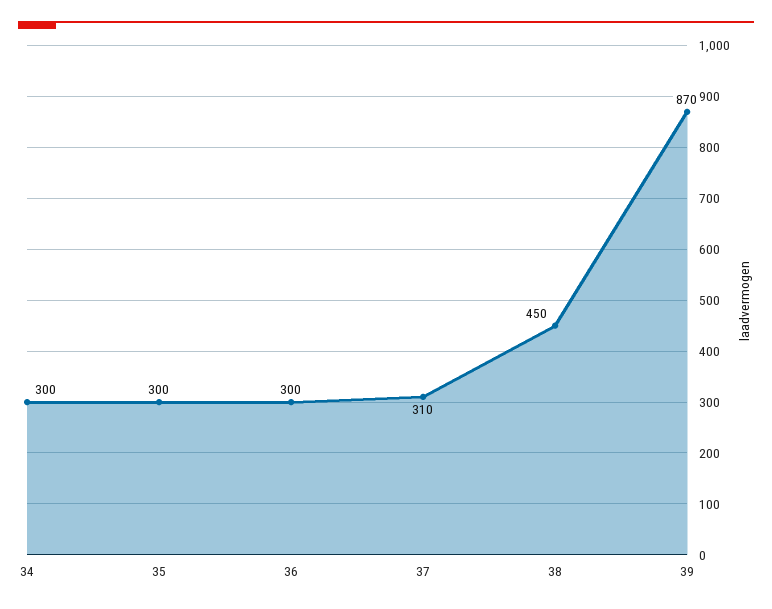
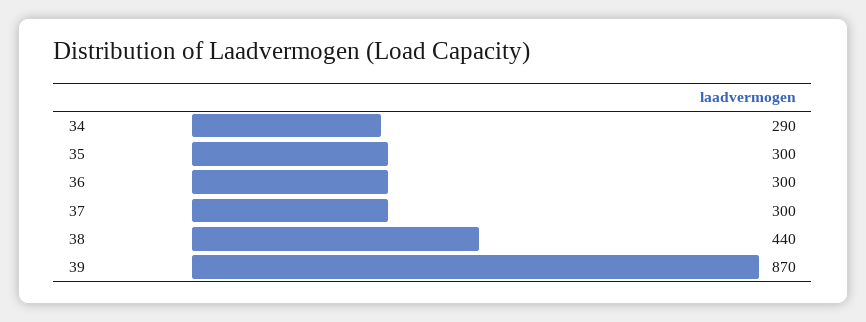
  {
-   "34": 300,
+   "34": 290,
    "35": 300,
    "36": 300,
-   "37": 310,
+   "37": 300,
-   "38": 450,
+   "38": 440,
    "39": 870
  }

